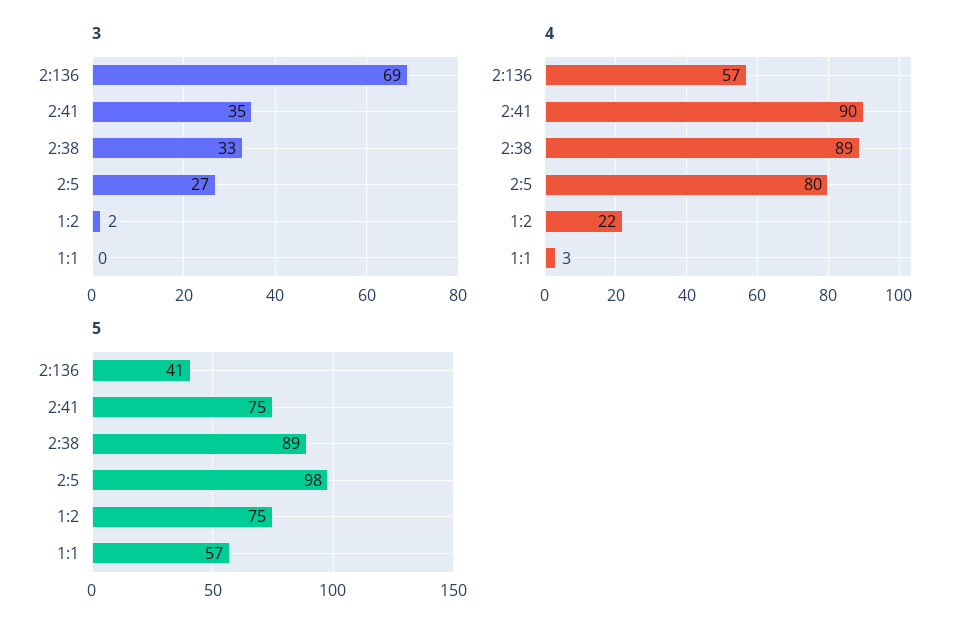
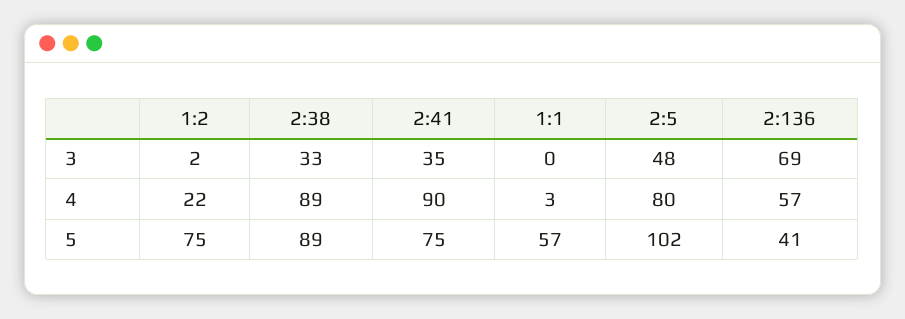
  {
    "3": {
      "2:136": 69,
      "2:41": 35,
      "2:38": 33,
-     "2:5": 27,
+     "2:5": 48,
      "1:2": 2,
      "1:1": 0
    },
    "4": {
      "2:136": 57,
      "2:41": 90,
      "2:38": 89,
      "2:5": 80,
      "1:2": 22,
      "1:1": 3
    },
    "5": {
      "2:136": 41,
      "2:41": 75,
      "2:38": 89,
-     "2:5": 98,
+     "2:5": 102,
      "1:2": 75,
      "1:1": 57
    }
  }

